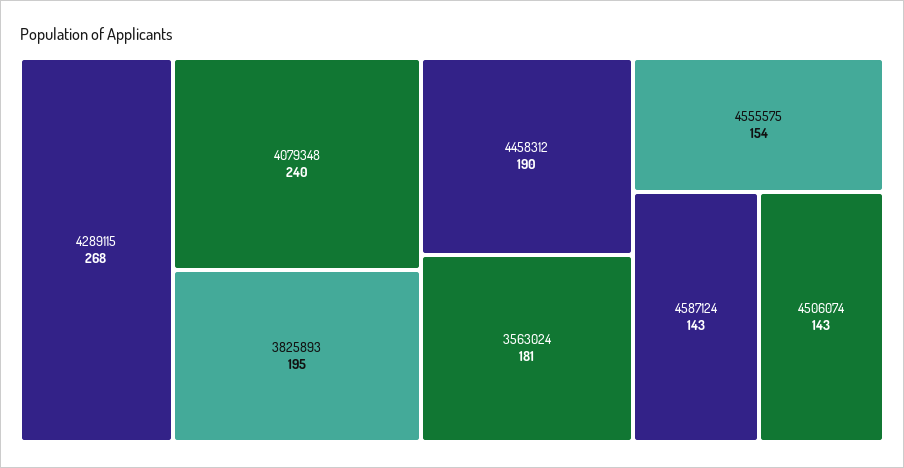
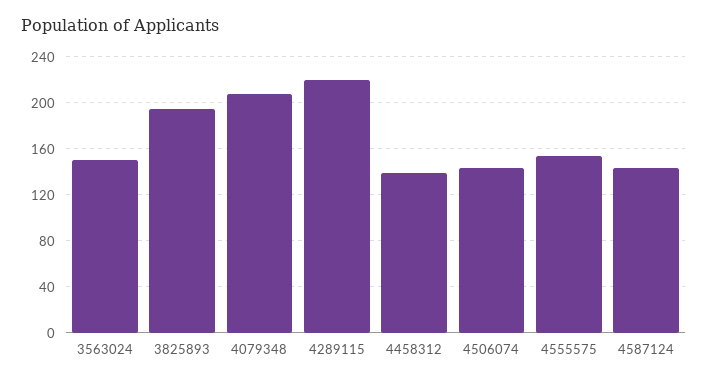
  {
-   "4289115": 268,
+   "4289115": 220,
-   "4079348": 240,
+   "4079348": 210,
    "3825893": 195,
-   "4458312": 190,
+   "4458312": 140,
-   "3563024": 181,
+   "3563024": 150,
    "4555575": 154,
    "4587124": 143,
    "4506074": 143
  }

